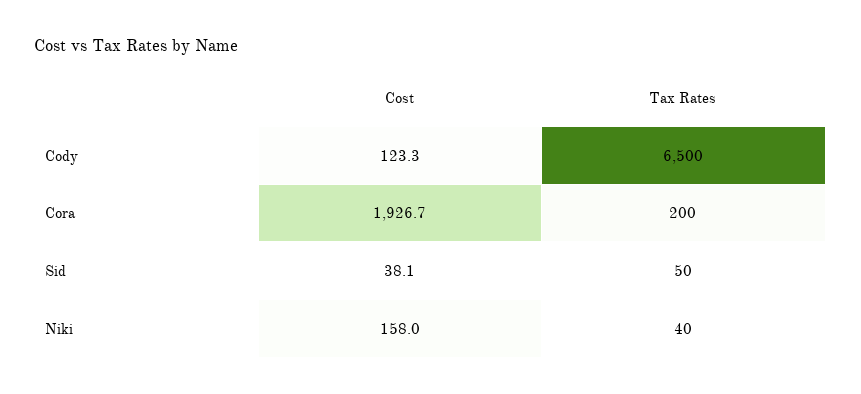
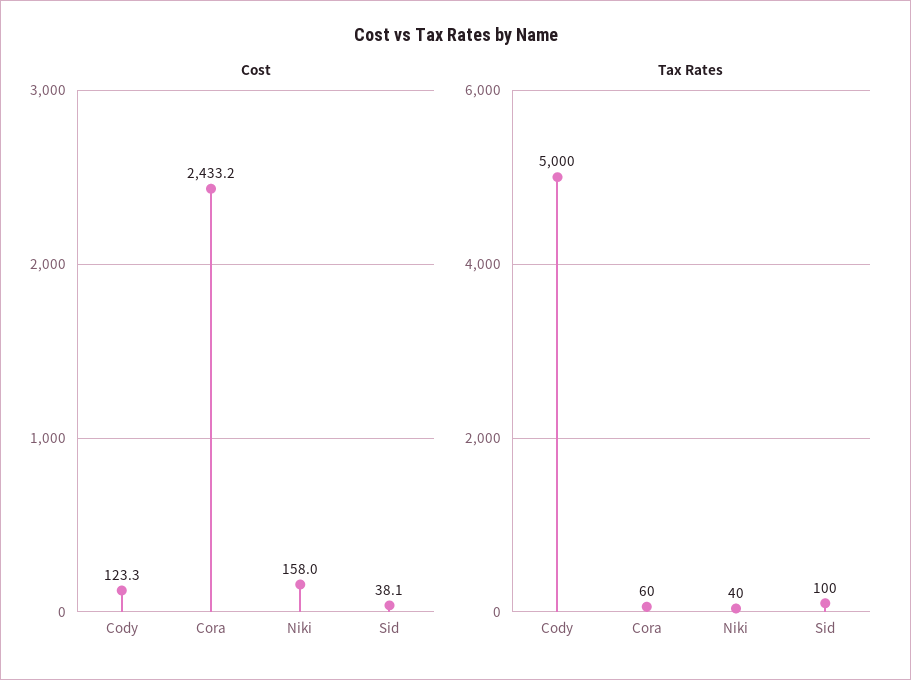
  {
    "Cost": {
      "Cody": 123.3,
-     "Cora": 1926.7,
+     "Cora": 2433.2,
      "Sid": 38.1,
      "Niki": 158
    },
    "Tax Rates": {
-     "Cody": 6500,
+     "Cody": 5000,
-     "Cora": 200,
+     "Cora": 60,
-     "Sid": 50,
+     "Sid": 100,
      "Niki": 40
    }
  }

